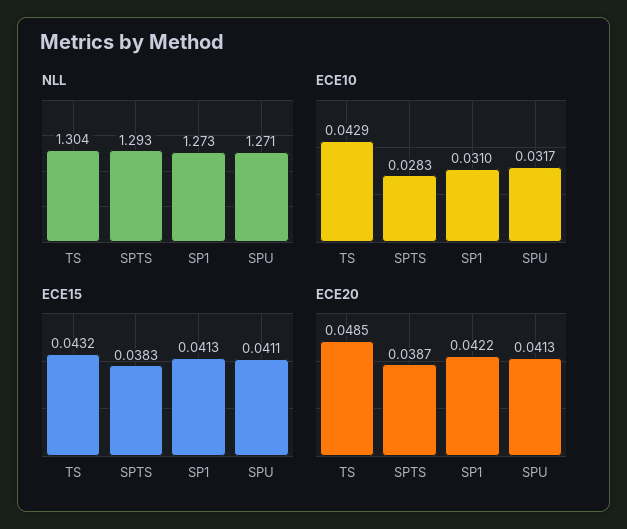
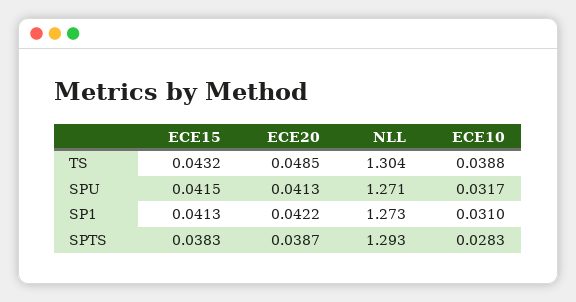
  {
    "NLL": {
      "TS": 1.304,
      "SPTS": 1.293,
      "SP1": 1.273,
      "SPU": 1.271
    },
    "ECE10": {
-     "TS": 0.0429,
+     "TS": 0.0388,
      "SPTS": 0.0283,
      "SP1": 0.031,
      "SPU": 0.0317
    },
    "ECE15": {
      "TS": 0.0432,
      "SPTS": 0.0383,
      "SP1": 0.0413,
-     "SPU": 0.0411
+     "SPU": 0.0415
    },
    "ECE20": {
      "TS": 0.0485,
      "SPTS": 0.0387,
      "SP1": 0.0422,
      "SPU": 0.0413
    }
  }

